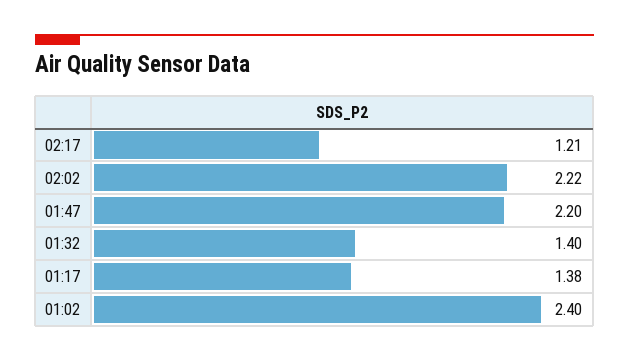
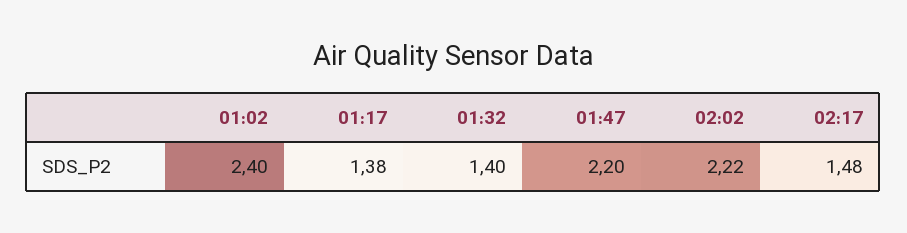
  {
-   "02:17": 1.21,
+   "02:17": 1.48,
    "02:02": 2.22,
    "01:47": 2.2,
    "01:32": 1.4,
    "01:17": 1.38,
    "01:02": 2.4
  }

